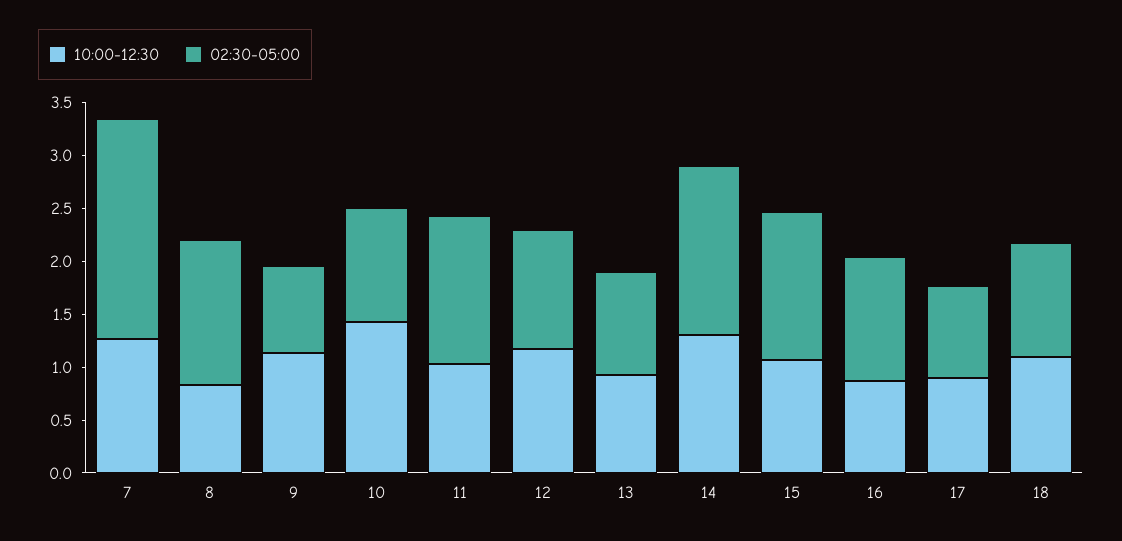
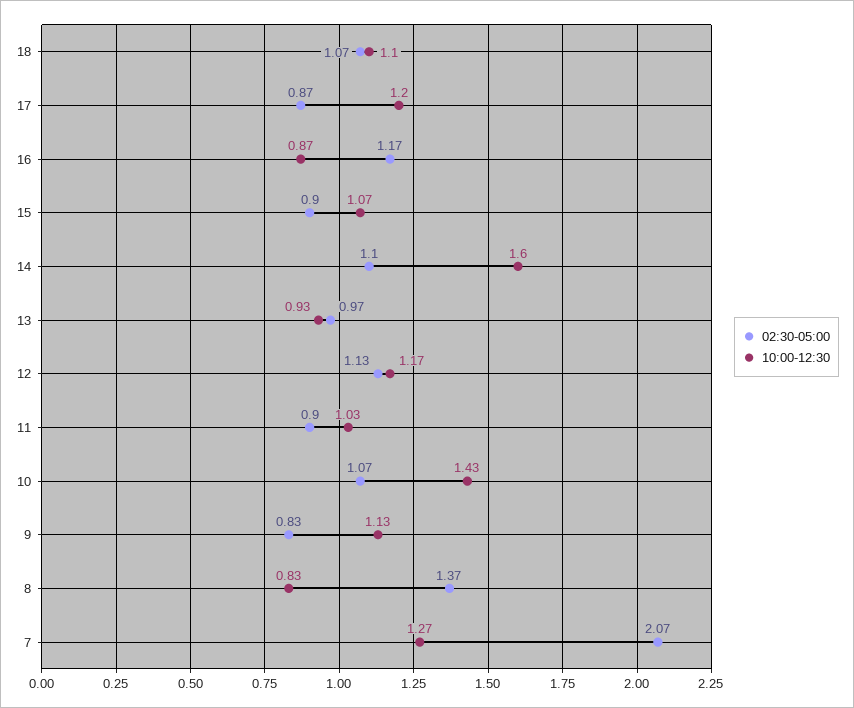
  {
    "10:00-12:30": {
      "7": 1.27,
      "8": 0.83,
      "9": 1.13,
      "10": 1.43,
      "11": 1.03,
      "12": 1.17,
      "13": 0.93,
-     "14": 1.3,
+     "14": 1.6,
      "15": 1.07,
      "16": 0.87,
-     "17": 0.9,
+     "17": 1.2,
      "18": 1.1
    },
    "02:30-05:00": {
      "7": 2.07,
      "8": 1.37,
      "9": 0.83,
      "10": 1.07,
-     "11": 1.4,
+     "11": 0.9,
      "12": 1.13,
      "13": 0.97,
-     "14": 1.6,
+     "14": 1.1,
-     "15": 1.4,
+     "15": 0.9,
      "16": 1.17,
      "17": 0.87,
      "18": 1.07
    }
  }

